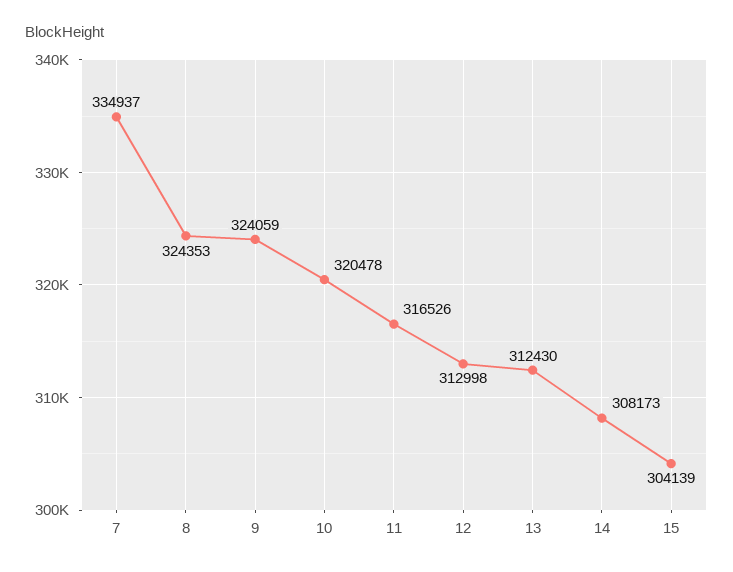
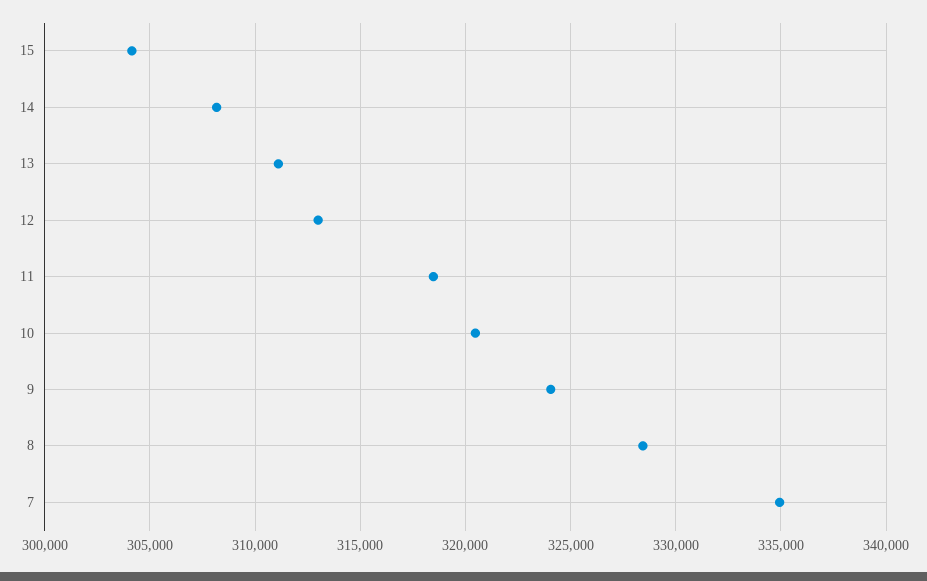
  {
    "7": 334937,
-   "8": 324353,
+   "8": 328500,
    "9": 324059,
    "10": 320478,
-   "11": 316526,
+   "11": 318500,
    "12": 312998,
-   "13": 312430,
+   "13": 311000,
    "14": 308173,
    "15": 304139
  }

